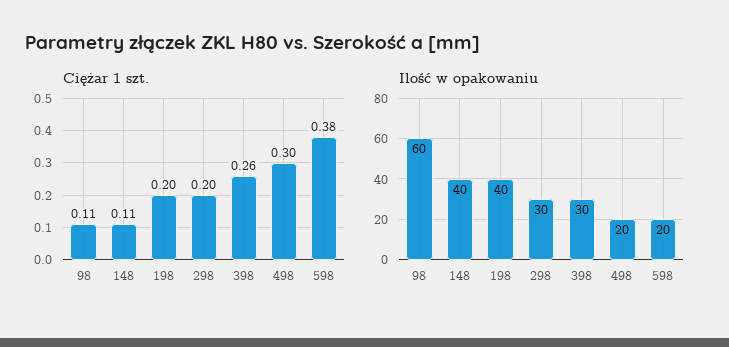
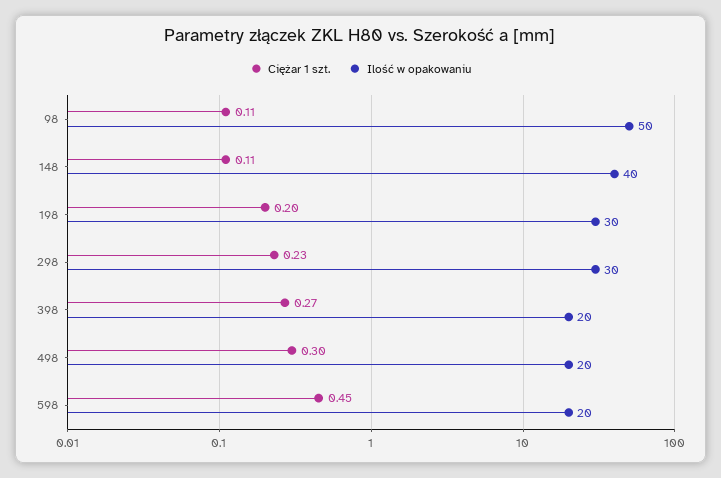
  {
    "Ciężar 1 szt.": {
      "98": 0.11,
      "148": 0.11,
      "198": 0.2,
-     "298": 0.2,
+     "298": 0.23,
-     "398": 0.26,
+     "398": 0.27,
      "498": 0.3,
-     "598": 0.38
+     "598": 0.45
    },
    "Ilość w opakowaniu": {
-     "98": 60,
+     "98": 50,
      "148": 40,
-     "198": 40,
+     "198": 30,
      "298": 30,
-     "398": 30,
+     "398": 20,
      "498": 20,
      "598": 20
    }
  }

